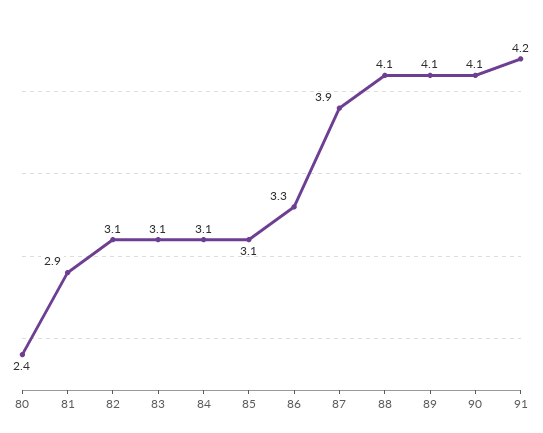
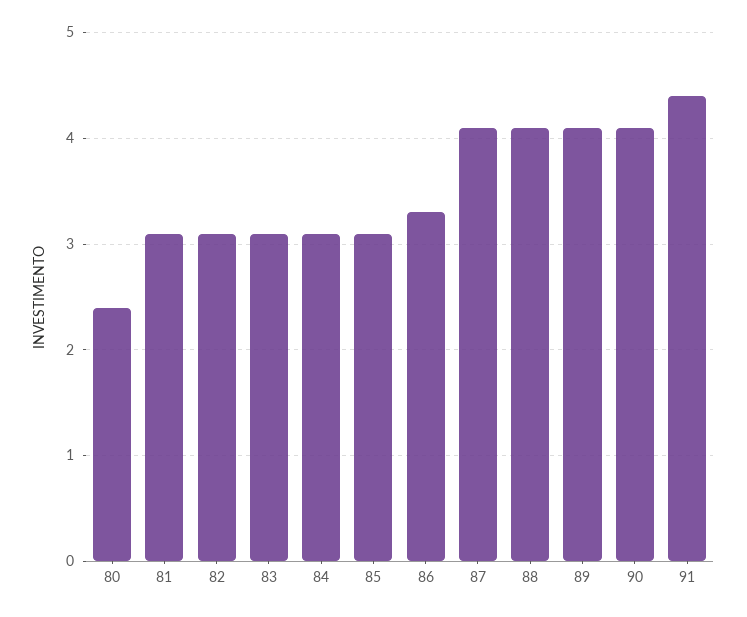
  {
    "80": 2.4,
-   "81": 2.9,
+   "81": 3.1,
    "82": 3.1,
    "83": 3.1,
    "84": 3.1,
    "85": 3.1,
    "86": 3.3,
-   "87": 3.9,
+   "87": 4.1,
    "88": 4.1,
    "89": 4.1,
    "90": 4.1,
-   "91": 4.2
+   "91": 4.4
  }

